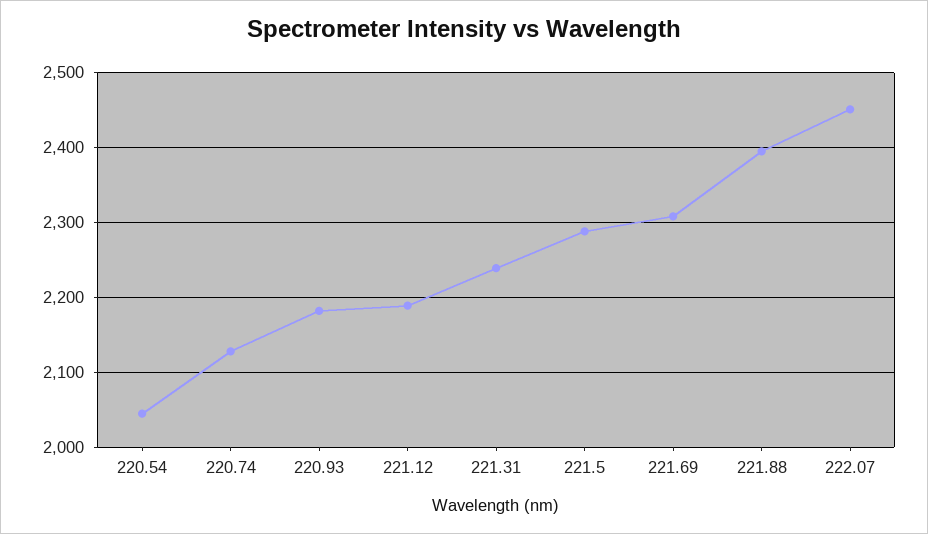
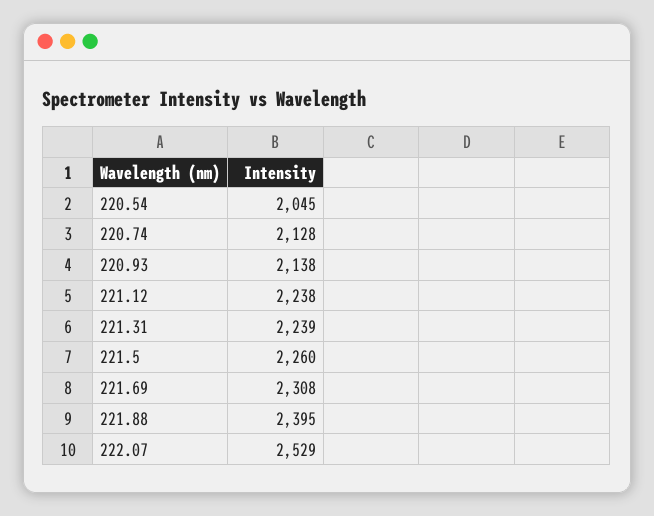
  {
    "220.54": 2045,
    "220.74": 2128,
-   "220.93": 2180,
+   "220.93": 2138,
-   "221.12": 2190,
+   "221.12": 2238,
    "221.31": 2239,
-   "221.5": 2290,
+   "221.5": 2260,
    "221.69": 2308,
    "221.88": 2395,
-   "222.07": 2450
+   "222.07": 2529
  }

